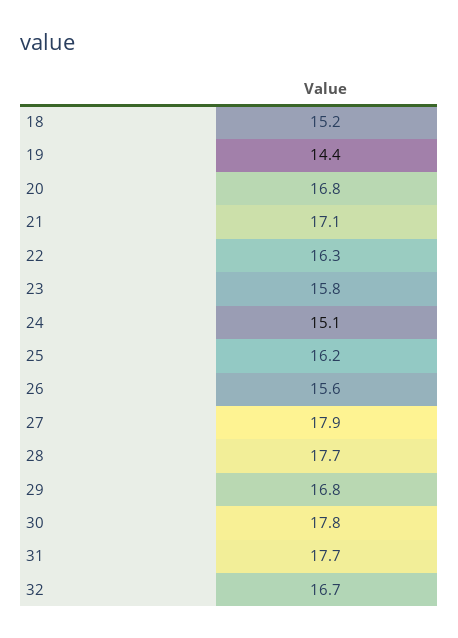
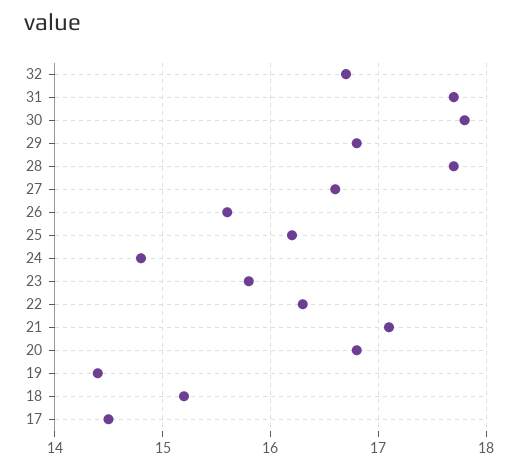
  {
    "18": 15.2,
    "19": 14.4,
    "20": 16.8,
    "21": 17.1,
    "22": 16.3,
    "23": 15.8,
-   "24": 15.1,
+   "24": 14.8,
    "25": 16.2,
    "26": 15.6,
-   "27": 17.9,
+   "27": 16.6,
    "28": 17.7,
    "29": 16.8,
    "30": 17.8,
    "31": 17.7,
-   "32": 16.7
+   "32": 16.7,
+   "17": 14.5
  }

